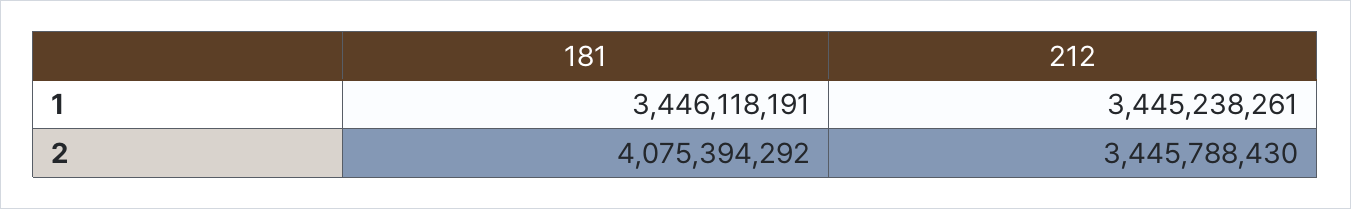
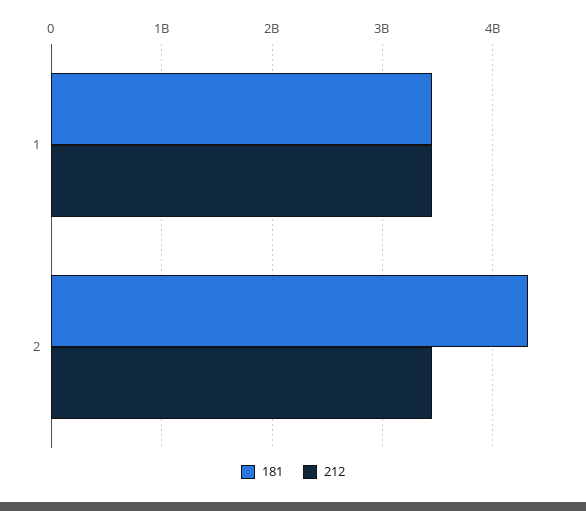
  {
    "181": {
      "1": 3446118191,
-     "2": 4075394292
+     "2": 4300000000
    },
    "212": {
      "1": 3445238261,
      "2": 3445788430
    }
  }

